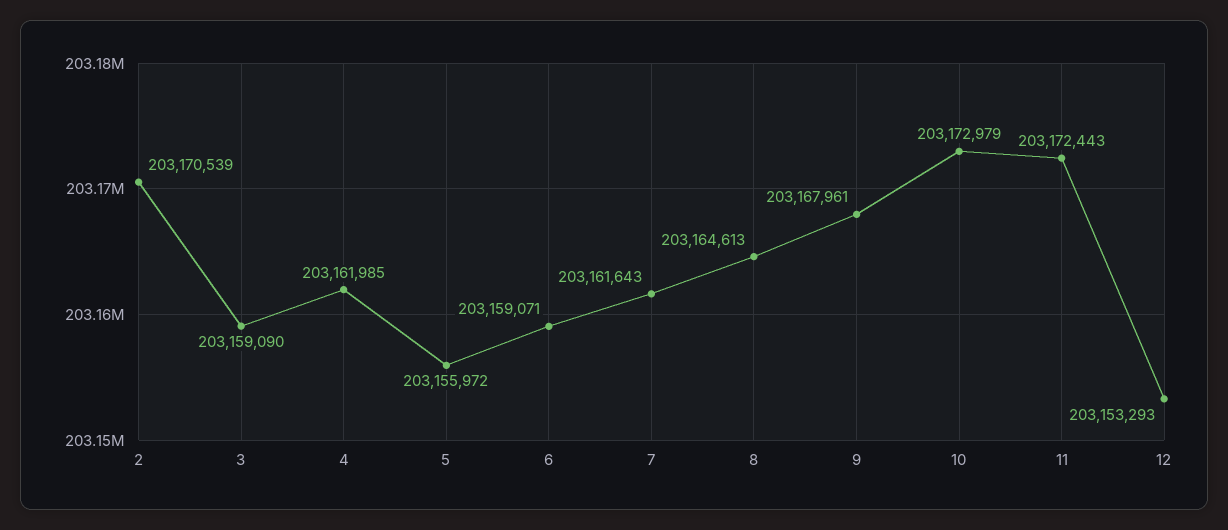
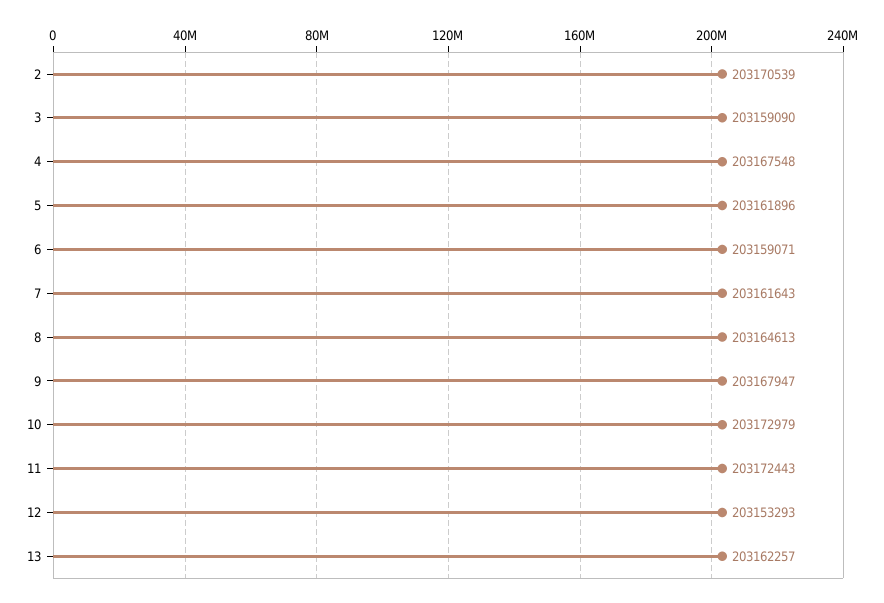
  {
    "2": 203170539,
    "3": 203159090,
-   "4": 203161985,
+   "4": 203167548,
-   "5": 203155972,
+   "5": 203161896,
    "6": 203159071,
    "7": 203161643,
    "8": 203164613,
-   "9": 203167961,
+   "9": 203167947,
    "10": 203172979,
    "11": 203172443,
-   "12": 203153293
+   "12": 203153293,
+   "13": 203162257
  }

